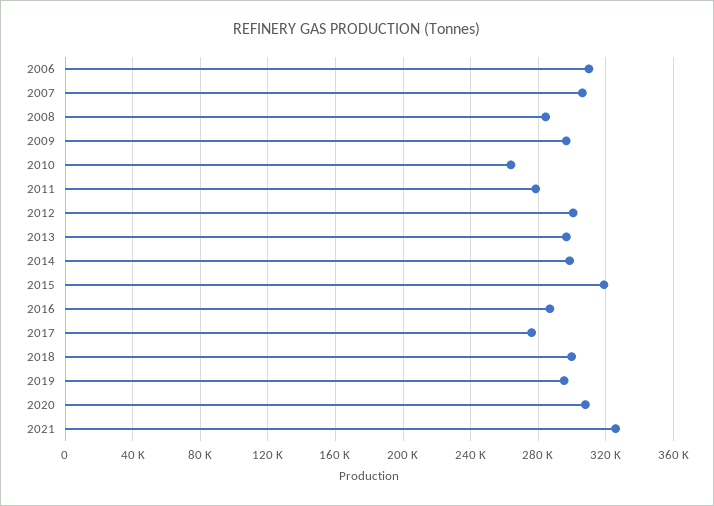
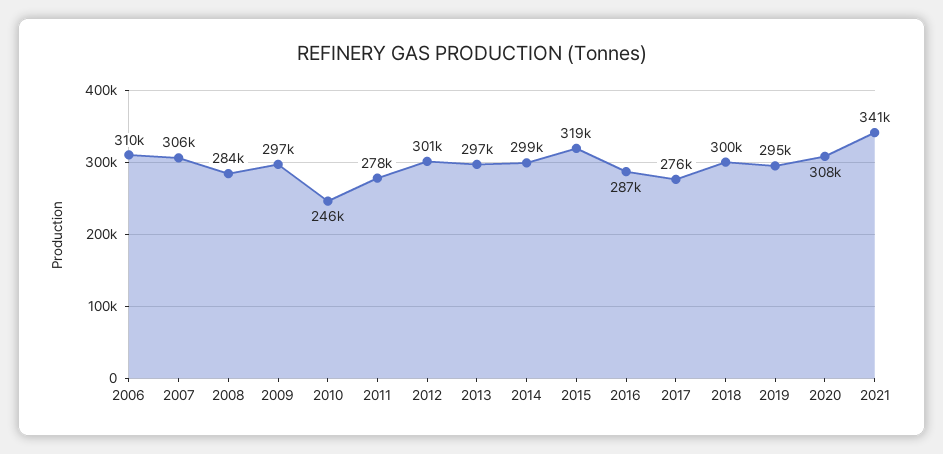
  {
    "2006": 310000,
    "2007": 306000,
    "2008": 284000,
    "2009": 297000,
-   "2010": 265000,
+   "2010": 246000,
    "2011": 278000,
    "2012": 301000,
    "2013": 297000,
    "2014": 299000,
    "2015": 319000,
    "2016": 287000,
    "2017": 276000,
    "2018": 300000,
    "2019": 295000,
    "2020": 308000,
-   "2021": 325000
+   "2021": 341000
  }

